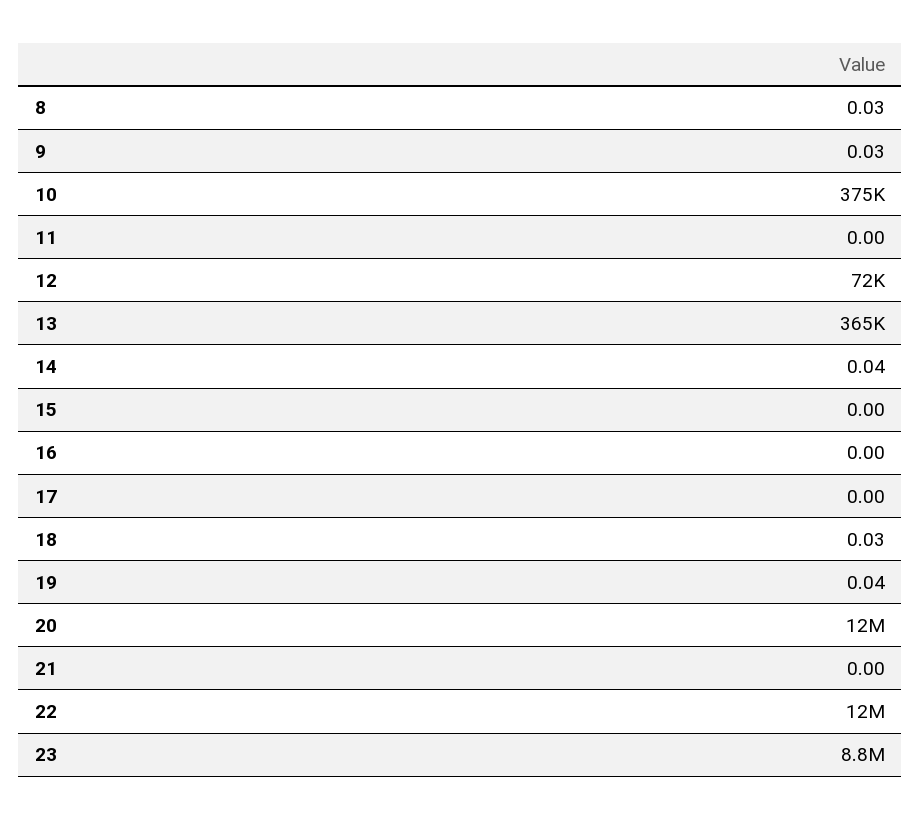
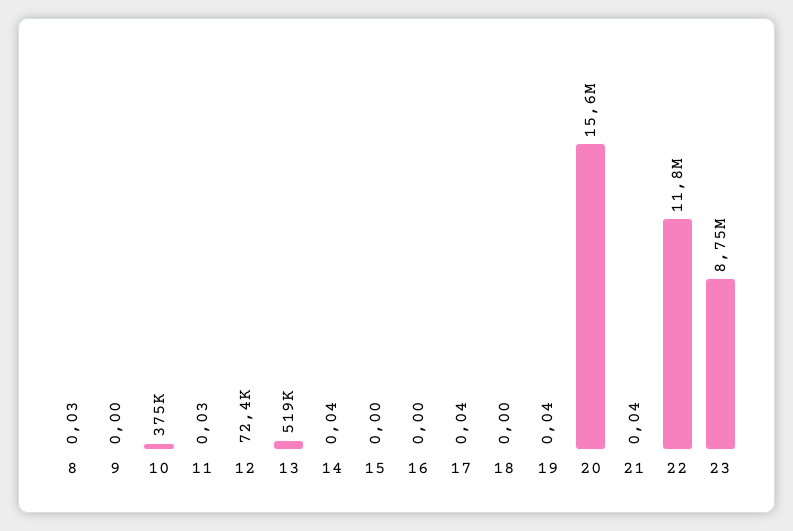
  {
    "8": 0.03,
-   "9": 0.03,
+   "9": 0,
    "10": 375000,
-   "11": 0,
+   "11": 0.03,
    "12": 72400,
-   "13": 365000,
+   "13": 519000,
    "14": 0.04,
    "15": 0,
    "16": 0,
-   "17": 0,
+   "17": 0.04,
-   "18": 0.03,
+   "18": 0,
    "19": 0.04,
-   "20": 12000000,
+   "20": 15600000,
-   "21": 0,
+   "21": 0.04,
    "22": 11800000,
    "23": 8750000
  }

